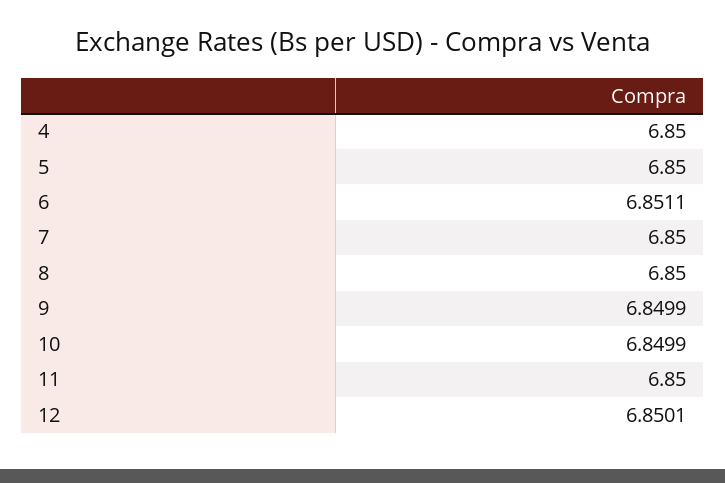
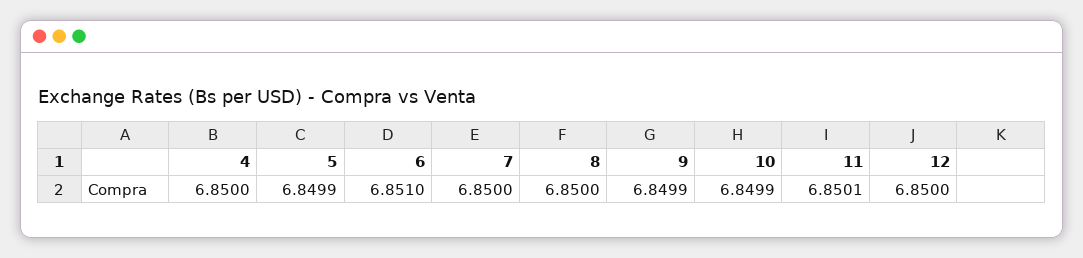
  {
    "4": 6.85,
-   "5": 6.85,
+   "5": 6.8499,
-   "6": 6.8511,
+   "6": 6.851,
    "7": 6.85,
    "8": 6.85,
    "9": 6.8499,
    "10": 6.8499,
-   "11": 6.85,
+   "11": 6.8501,
-   "12": 6.8501
+   "12": 6.85
  }

